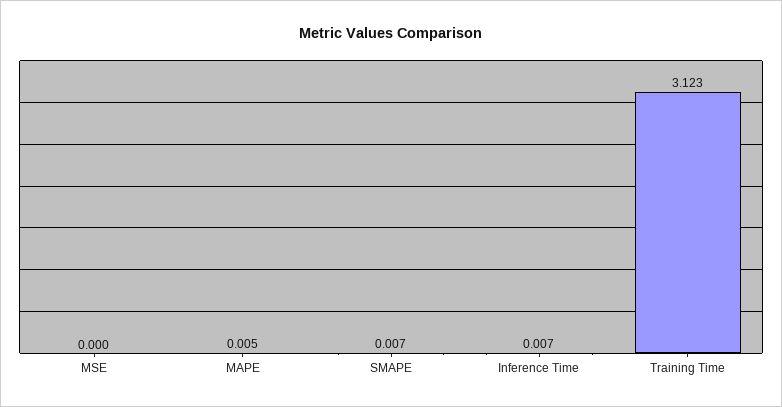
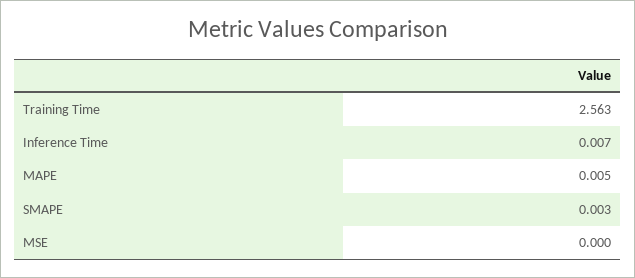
  {
    "MSE": 0,
    "MAPE": 0.005,
-   "SMAPE": 0.007,
+   "SMAPE": 0.003,
    "Inference Time": 0.007,
-   "Training Time": 3.123
+   "Training Time": 2.563
  }

